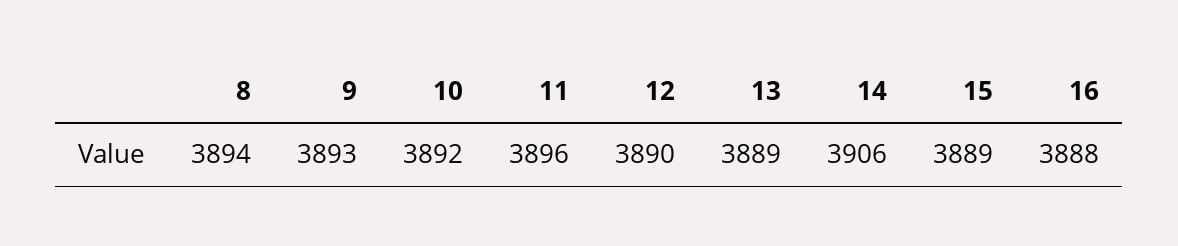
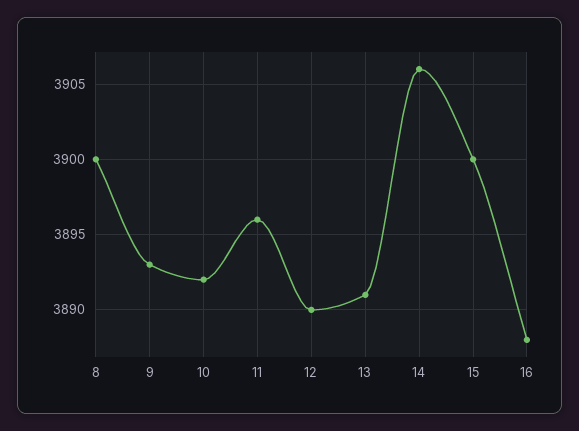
  {
-   "8": 3894,
+   "8": 3900,
    "9": 3893,
    "10": 3892,
    "11": 3896,
    "12": 3890,
-   "13": 3889,
+   "13": 3891,
    "14": 3906,
-   "15": 3889,
+   "15": 3900,
    "16": 3888
  }

